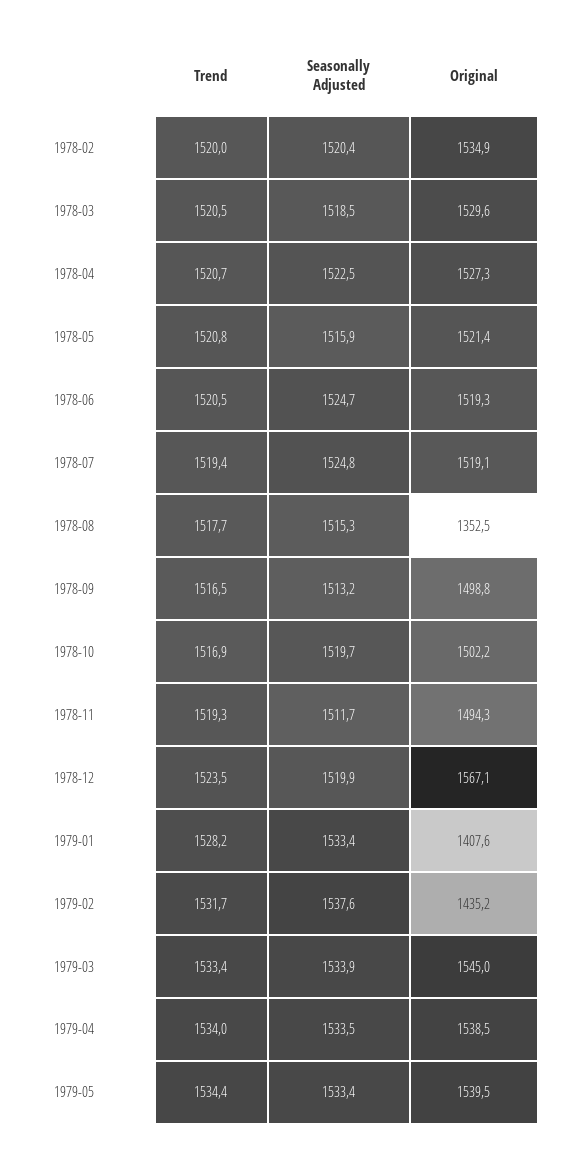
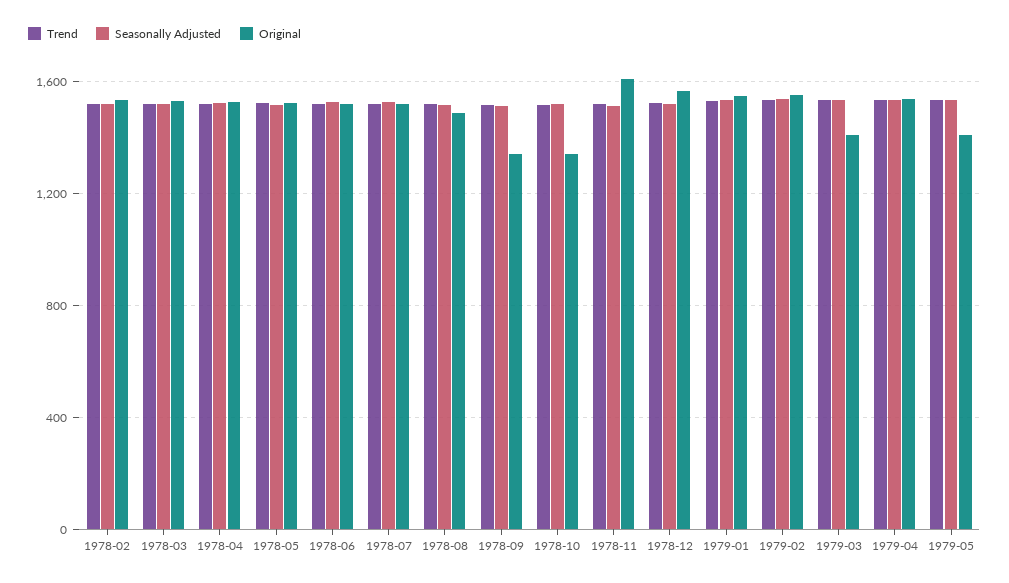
  {
    "Trend": {
      "1978-02": 1520,
      "1978-03": 1520.5,
      "1978-04": 1520.7,
      "1978-05": 1520.8,
      "1978-06": 1520.5,
      "1978-07": 1519.4,
      "1978-08": 1517.7,
      "1978-09": 1516.5,
      "1978-10": 1516.9,
      "1978-11": 1519.3,
      "1978-12": 1523.5,
      "1979-01": 1528.2,
      "1979-02": 1531.7,
      "1979-03": 1533.4,
      "1979-04": 1534,
      "1979-05": 1534.4
    },
    "Seasonally Adjusted": {
      "1978-02": 1520.4,
      "1978-03": 1518.5,
      "1978-04": 1522.5,
      "1978-05": 1515.9,
      "1978-06": 1524.7,
      "1978-07": 1524.8,
      "1978-08": 1515.3,
      "1978-09": 1513.2,
      "1978-10": 1519.7,
      "1978-11": 1511.7,
      "1978-12": 1519.9,
      "1979-01": 1533.4,
      "1979-02": 1537.6,
      "1979-03": 1533.9,
      "1979-04": 1533.5,
      "1979-05": 1533.4
    },
    "Original": {
      "1978-02": 1534.9,
      "1978-03": 1529.6,
      "1978-04": 1527.3,
      "1978-05": 1521.4,
      "1978-06": 1519.3,
      "1978-07": 1519.1,
-     "1978-08": 1352.5,
+     "1978-08": 1500,
-     "1978-09": 1498.8,
+     "1978-09": 1350,
-     "1978-10": 1502.2,
+     "1978-10": 1350,
-     "1978-11": 1494.3,
+     "1978-11": 1600,
      "1978-12": 1567.1,
-     "1979-01": 1407.6,
+     "1979-01": 1550,
-     "1979-02": 1435.2,
+     "1979-02": 1550,
-     "1979-03": 1545,
+     "1979-03": 1400,
      "1979-04": 1538.5,
-     "1979-05": 1539.5
+     "1979-05": 1400
    }
  }

